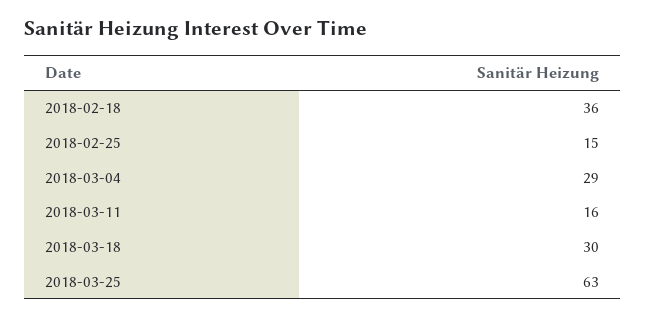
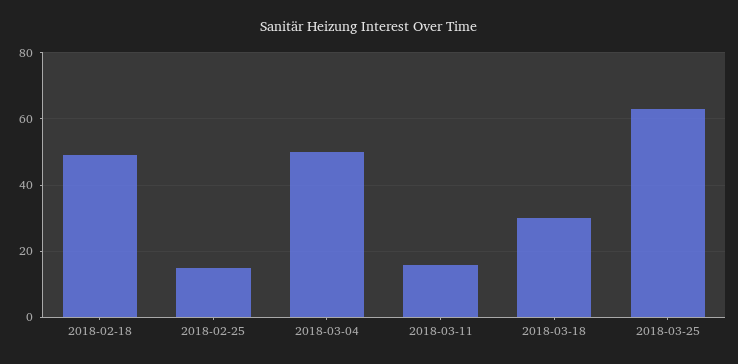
  {
-   "2018-02-18": 36,
+   "2018-02-18": 50,
    "2018-02-25": 15,
-   "2018-03-04": 29,
+   "2018-03-04": 50,
    "2018-03-11": 16,
    "2018-03-18": 30,
    "2018-03-25": 63
  }

